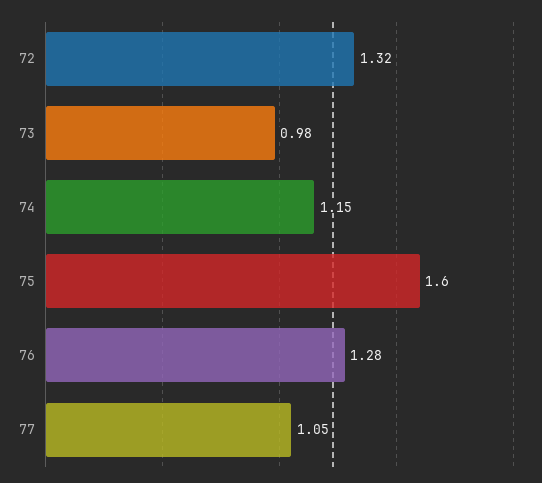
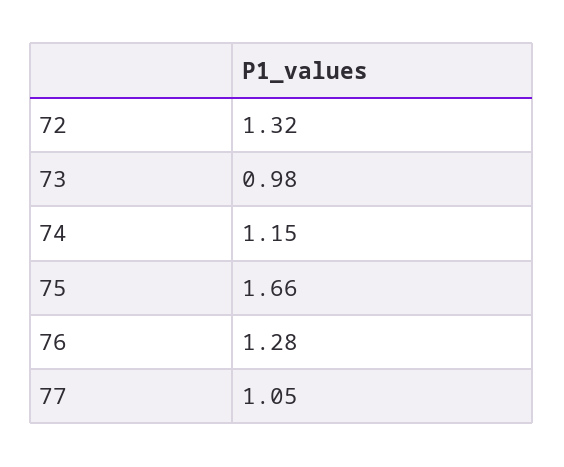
  {
    "72": 1.32,
    "73": 0.98,
    "74": 1.15,
-   "75": 1.6,
+   "75": 1.66,
    "76": 1.28,
    "77": 1.05
  }

